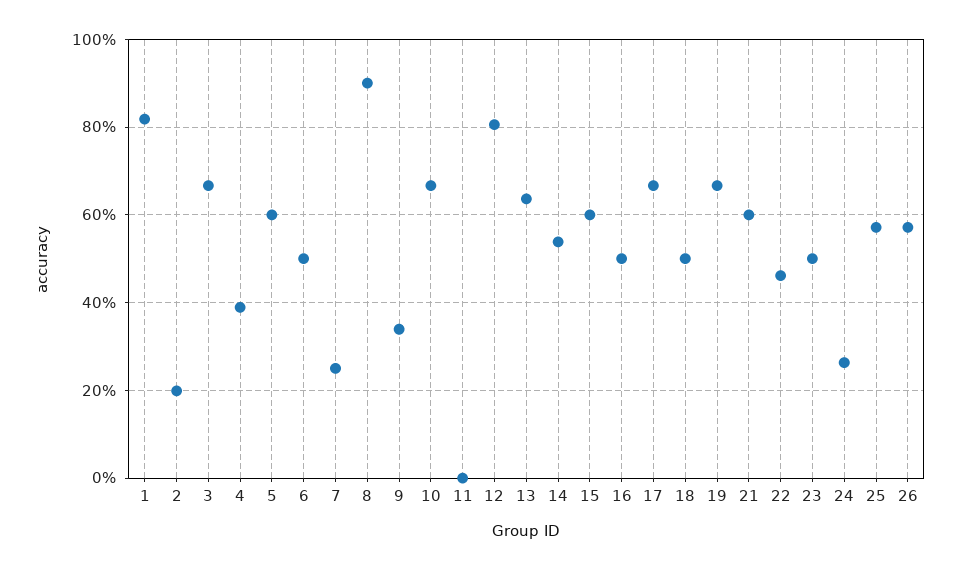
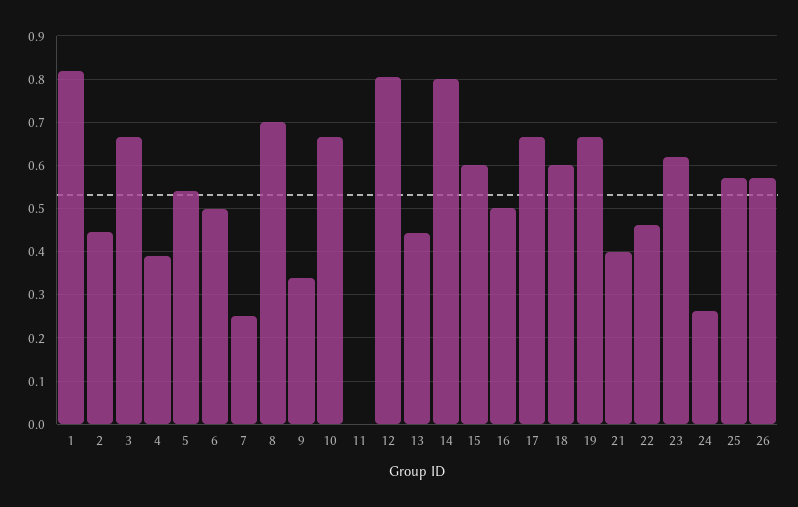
  {
    "1": 0.82,
-   "2": 0.2,
+   "2": 0.44,
    "3": 0.66,
    "4": 0.38,
-   "5": 0.6,
+   "5": 0.54,
    "6": 0.5,
    "7": 0.26,
-   "8": 0.9,
+   "8": 0.7,
    "9": 0.34,
    "10": 0.66,
    "11": 0,
    "12": 0.8,
-   "13": 0.64,
+   "13": 0.44,
-   "14": 0.54,
+   "14": 0.8,
    "15": 0.6,
    "16": 0.5,
    "17": 0.66,
-   "18": 0.5,
+   "18": 0.6,
    "19": 0.66,
-   "21": 0.6,
+   "21": 0.4,
    "22": 0.46,
-   "23": 0.5,
+   "23": 0.62,
    "24": 0.26,
    "25": 0.58,
    "26": 0.58
  }

